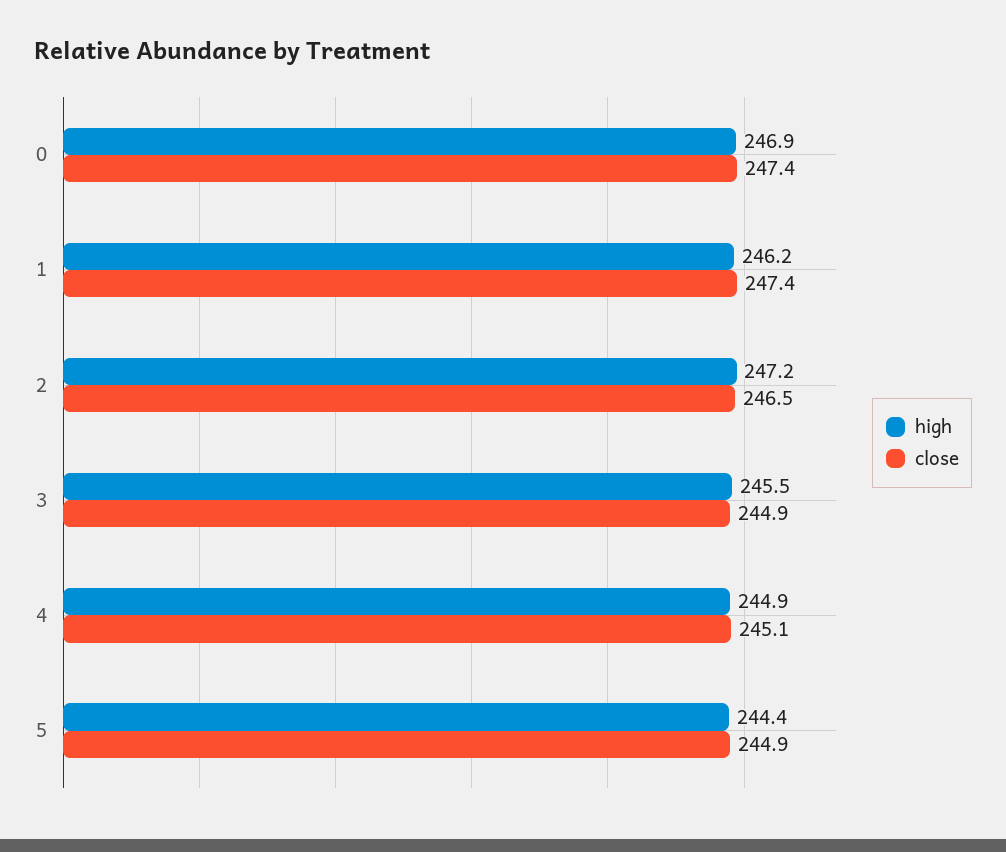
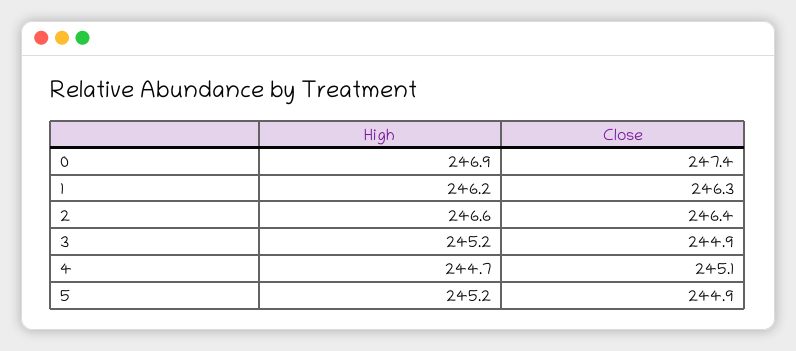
  {
    "high": {
      "0": 246.9,
      "1": 246.2,
-     "2": 247.2,
+     "2": 246.6,
-     "3": 245.5,
+     "3": 245.2,
-     "4": 244.9,
+     "4": 244.7,
-     "5": 244.4
+     "5": 245.2
    },
    "close": {
      "0": 247.4,
-     "1": 247.4,
+     "1": 246.3,
-     "2": 246.5,
+     "2": 246.4,
      "3": 244.9,
      "4": 245.1,
      "5": 244.9
    }
  }

